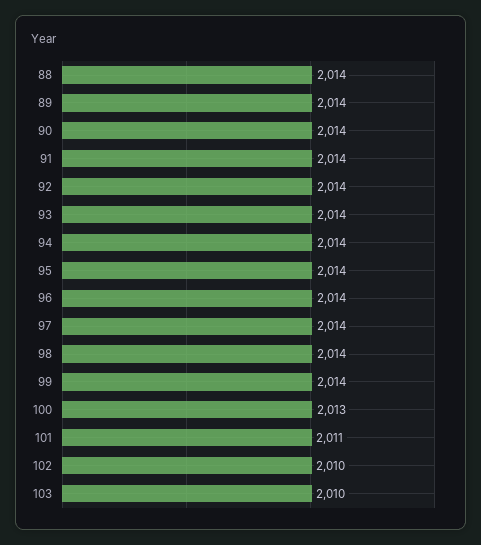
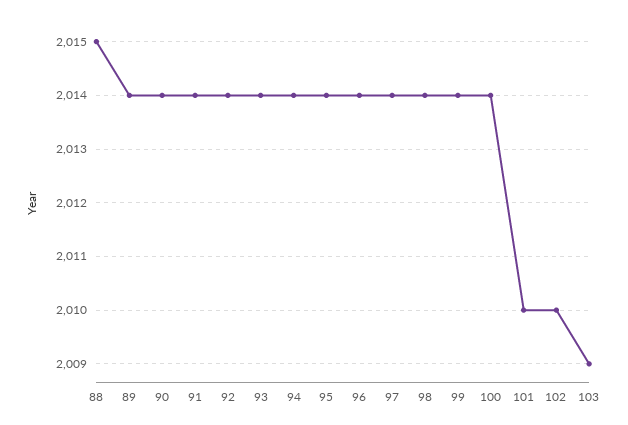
  {
-   "88": 2014,
+   "88": 2015,
    "89": 2014,
    "90": 2014,
    "91": 2014,
    "92": 2014,
    "93": 2014,
    "94": 2014,
    "95": 2014,
    "96": 2014,
    "97": 2014,
    "98": 2014,
    "99": 2014,
-   "100": 2013,
+   "100": 2014,
-   "101": 2011,
+   "101": 2010,
    "102": 2010,
-   "103": 2010
+   "103": 2009
  }

